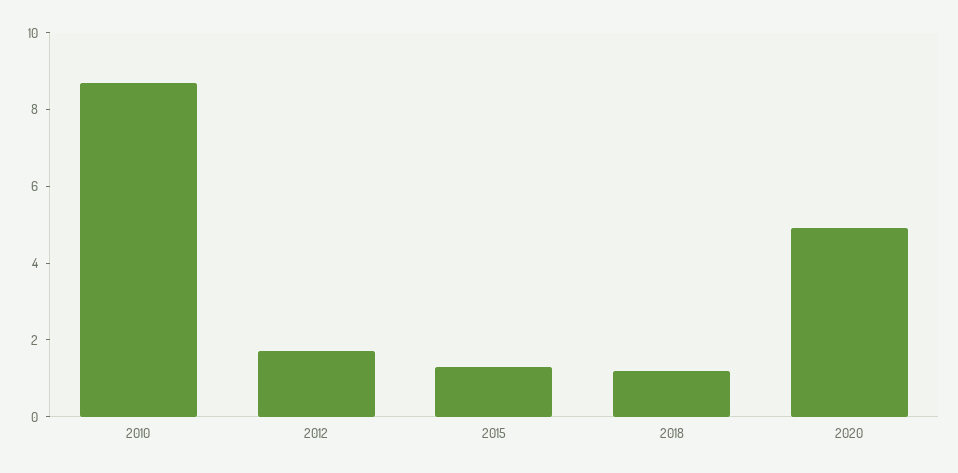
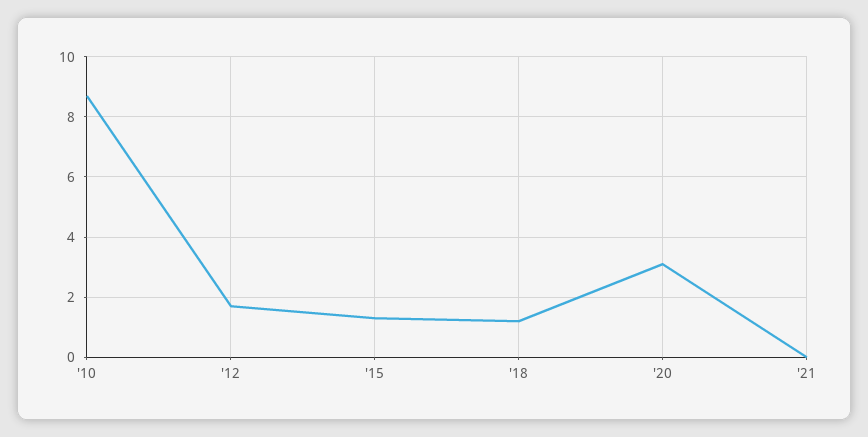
  {
    "2010": 8.5,
    "2012": 1.5,
    "2015": 1.5,
    "2018": 1,
-   "2020": 5
+   "2020": 3,
+   "'21": 0
  }

